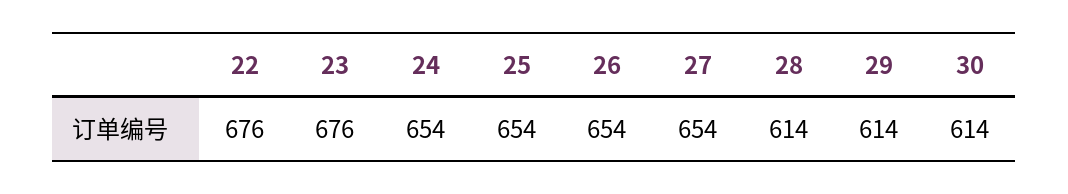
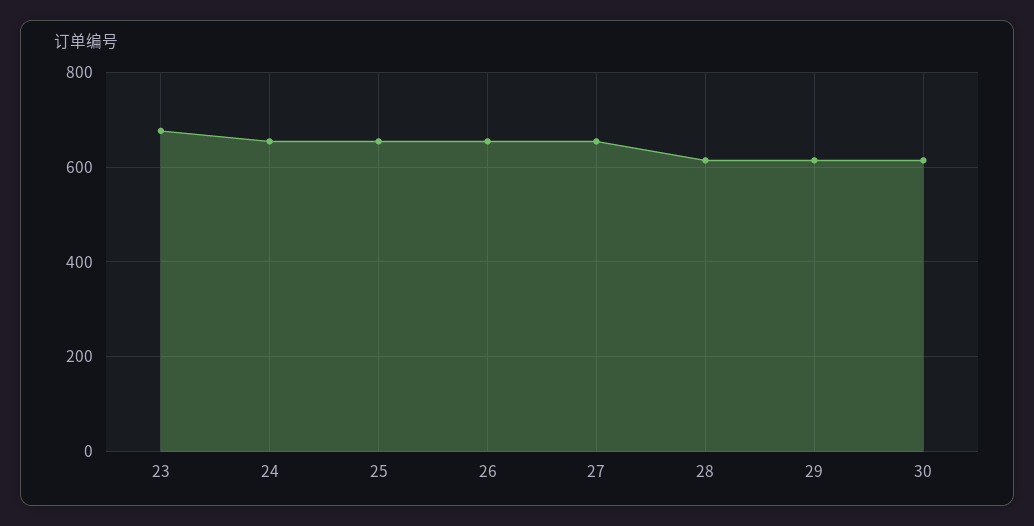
  {
-   "22": 676,
    "23": 676,
    "24": 654,
    "25": 654,
    "26": 654,
    "27": 654,
    "28": 614,
    "29": 614,
    "30": 614
  }

